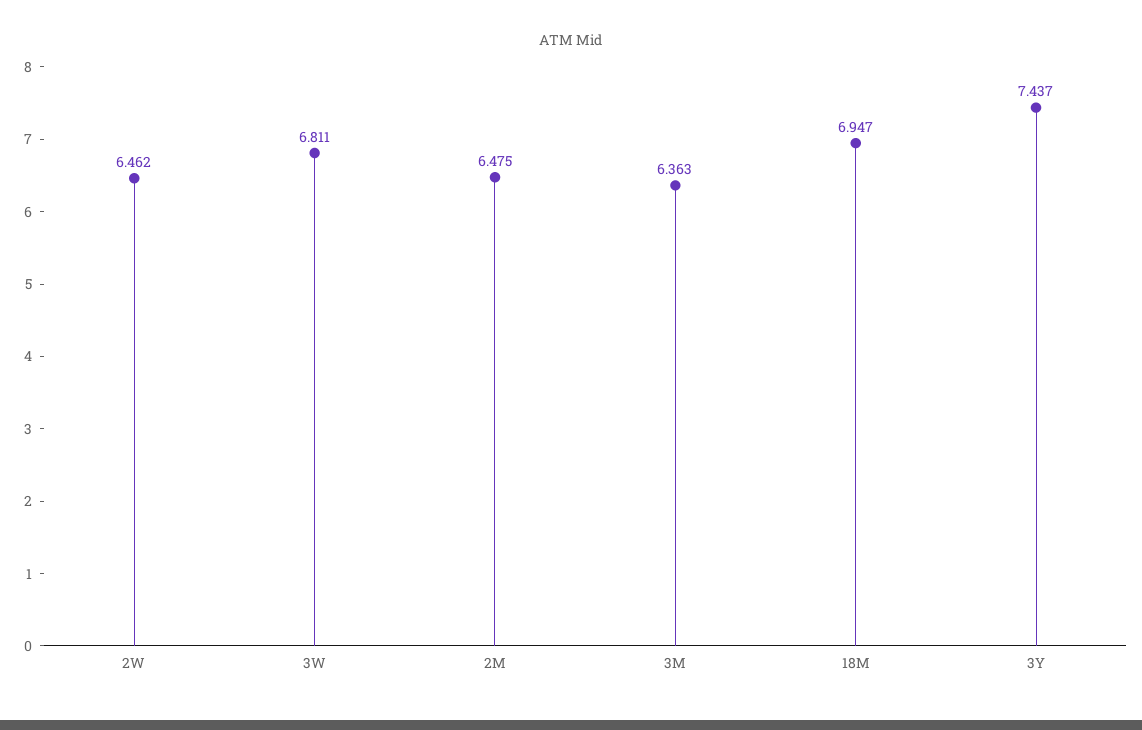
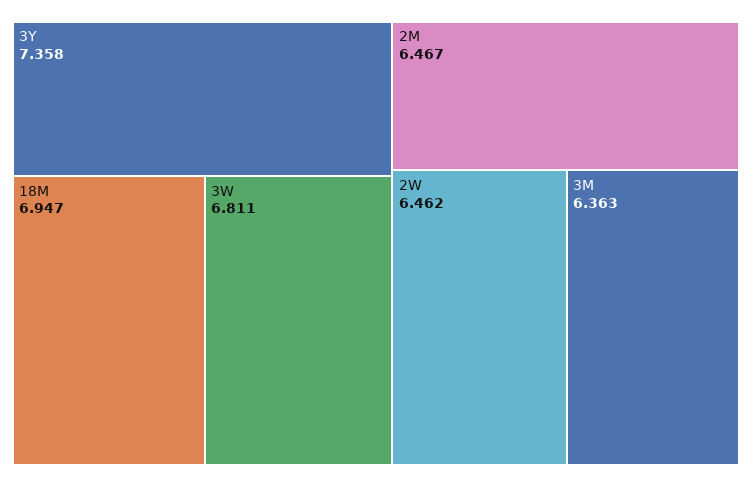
  {
    "2W": 6.462,
    "3W": 6.811,
-   "2M": 6.475,
+   "2M": 6.467,
    "3M": 6.363,
    "18M": 6.947,
-   "3Y": 7.437
+   "3Y": 7.358
  }

